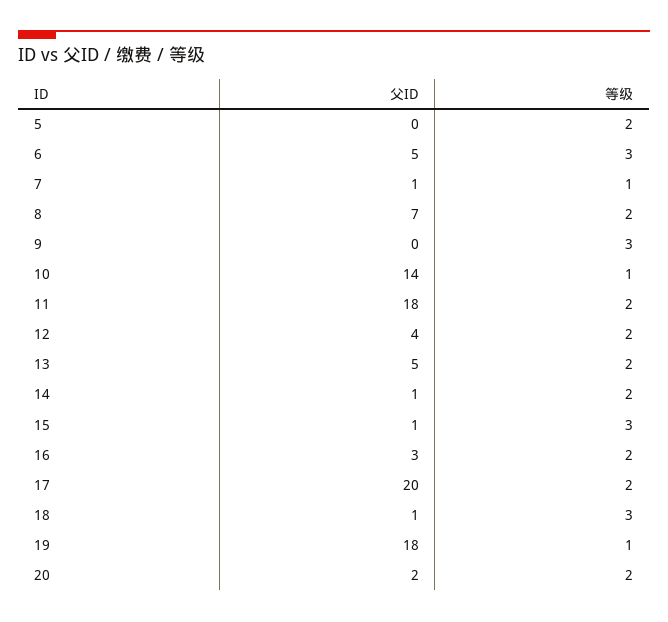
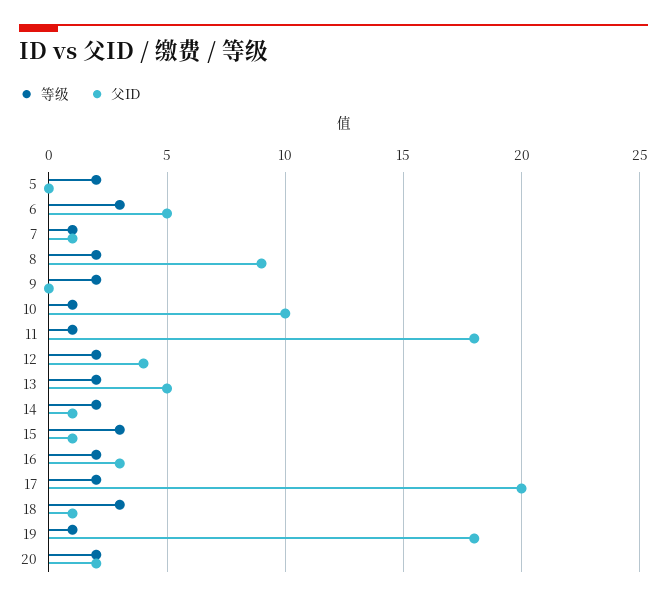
  {
    "父ID": {
      "5": 0,
      "6": 5,
      "7": 1,
-     "8": 7,
+     "8": 9,
      "9": 0,
-     "10": 14,
+     "10": 10,
      "11": 18,
      "12": 4,
      "13": 5,
      "14": 1,
      "15": 1,
      "16": 3,
      "17": 20,
      "18": 1,
      "19": 18,
      "20": 2
    },
    "等级": {
      "5": 2,
      "6": 3,
      "7": 1,
      "8": 2,
-     "9": 3,
+     "9": 2,
      "10": 1,
-     "11": 2,
+     "11": 1,
      "12": 2,
      "13": 2,
      "14": 2,
      "15": 3,
      "16": 2,
      "17": 2,
      "18": 3,
      "19": 1,
      "20": 2
    }
  }

